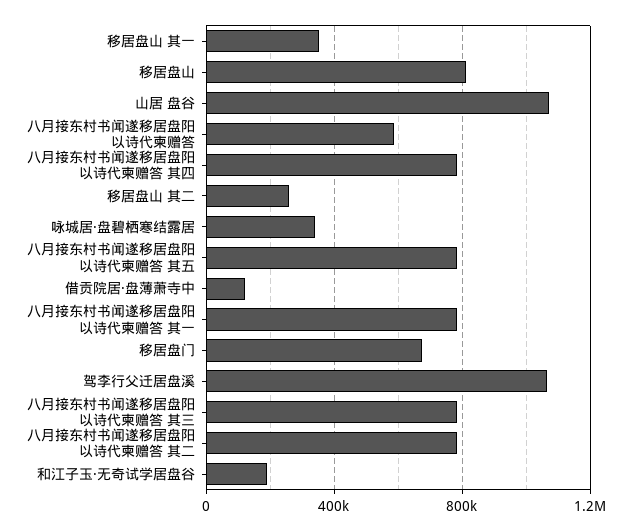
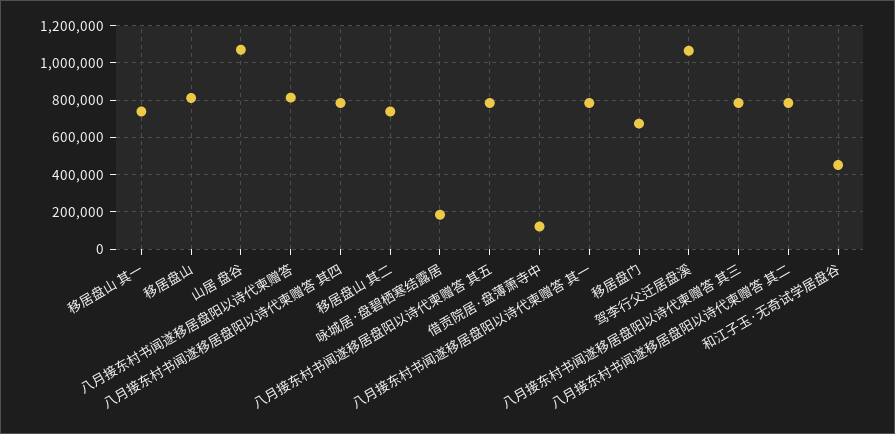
  {
-   "移居盘山 其一": 350000,
+   "移居盘山 其一": 750000,
    "移居盘山": 800000,
    "山居 盘谷": 1050000,
-   "八月接东村书闻遂移居盘阳以诗代柬赠答": 600000,
+   "八月接东村书闻遂移居盘阳以诗代柬赠答": 800000,
    "八月接东村书闻遂移居盘阳以诗代柬赠答 其四": 800000,
-   "移居盘山 其二": 250000,
+   "移居盘山 其二": 750000,
-   "咏城居·盘碧栖寒结露居": 350000,
+   "咏城居·盘碧栖寒结露居": 200000,
    "八月接东村书闻遂移居盘阳以诗代柬赠答 其五": 800000,
    "借贡院居·盘薄萧寺中": 100000,
    "八月接东村书闻遂移居盘阳以诗代柬赠答 其一": 800000,
    "移居盘门": 650000,
    "驾李行父迁居盘溪": 1050000,
    "八月接东村书闻遂移居盘阳以诗代柬赠答 其三": 800000,
    "八月接东村书闻遂移居盘阳以诗代柬赠答 其二": 800000,
-   "和江子玉·无奇试学居盘谷": 200000
+   "和江子玉·无奇试学居盘谷": 450000
  }

